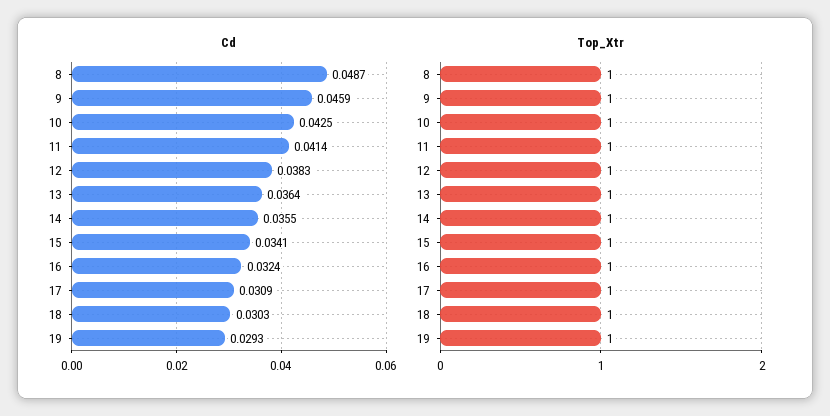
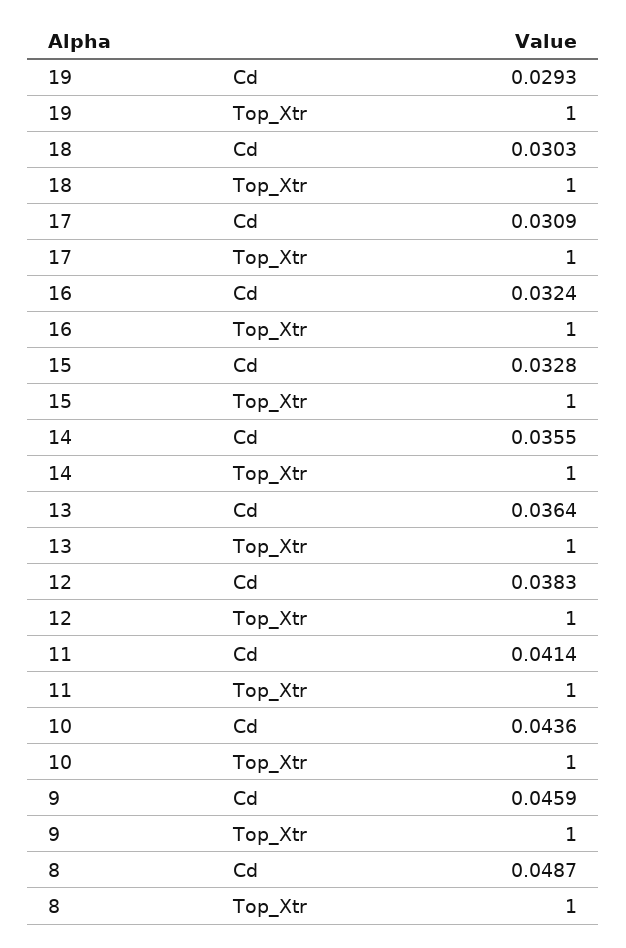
  {
    "Cd": {
      "8": 0.0487,
      "9": 0.0459,
-     "10": 0.0425,
+     "10": 0.0436,
      "11": 0.0414,
      "12": 0.0383,
      "13": 0.0364,
      "14": 0.0355,
-     "15": 0.0341,
+     "15": 0.0328,
      "16": 0.0324,
      "17": 0.0309,
      "18": 0.0303,
      "19": 0.0293
    },
    "Top_Xtr": {
      "8": 1,
      "9": 1,
      "10": 1,
      "11": 1,
      "12": 1,
      "13": 1,
      "14": 1,
      "15": 1,
      "16": 1,
      "17": 1,
      "18": 1,
      "19": 1
    }
  }

